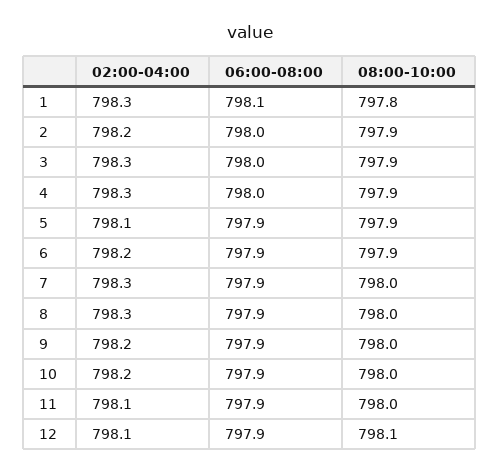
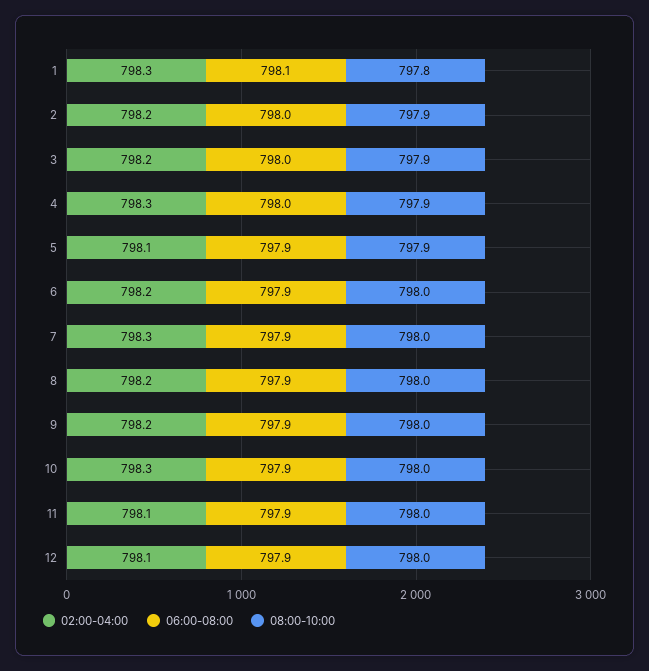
  {
    "02:00-04:00": {
      "1": 798.3,
      "2": 798.2,
-     "3": 798.3,
+     "3": 798.2,
      "4": 798.3,
      "5": 798.1,
      "6": 798.2,
      "7": 798.3,
-     "8": 798.3,
+     "8": 798.2,
      "9": 798.2,
-     "10": 798.2,
+     "10": 798.3,
      "11": 798.1,
      "12": 798.1
    },
    "06:00-08:00": {
      "1": 798.1,
      "2": 798,
      "3": 798,
      "4": 798,
      "5": 797.9,
      "6": 797.9,
      "7": 797.9,
      "8": 797.9,
      "9": 797.9,
      "10": 797.9,
      "11": 797.9,
      "12": 797.9
    },
    "08:00-10:00": {
      "1": 797.8,
      "2": 797.9,
      "3": 797.9,
      "4": 797.9,
      "5": 797.9,
-     "6": 797.9,
+     "6": 798,
      "7": 798,
      "8": 798,
      "9": 798,
      "10": 798,
      "11": 798,
-     "12": 798.1
+     "12": 798
    }
  }

